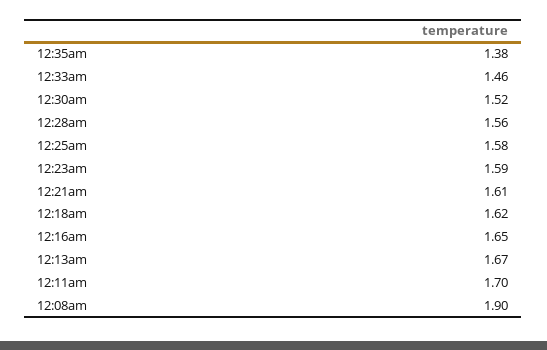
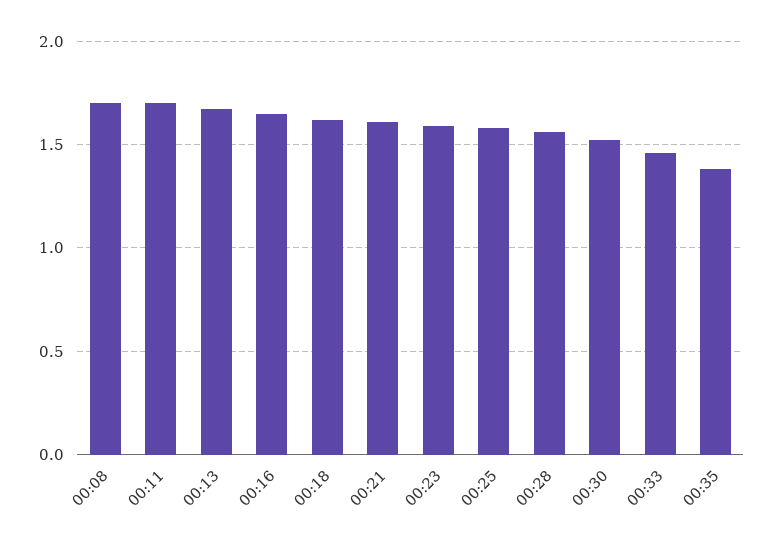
  {
    "12:35am": 1.38,
    "12:33am": 1.46,
    "12:30am": 1.52,
    "12:28am": 1.56,
    "12:25am": 1.58,
    "12:23am": 1.59,
    "12:21am": 1.61,
    "12:18am": 1.62,
    "12:16am": 1.65,
    "12:13am": 1.67,
    "12:11am": 1.7,
-   "12:08am": 1.9
+   "12:08am": 1.7
  }

